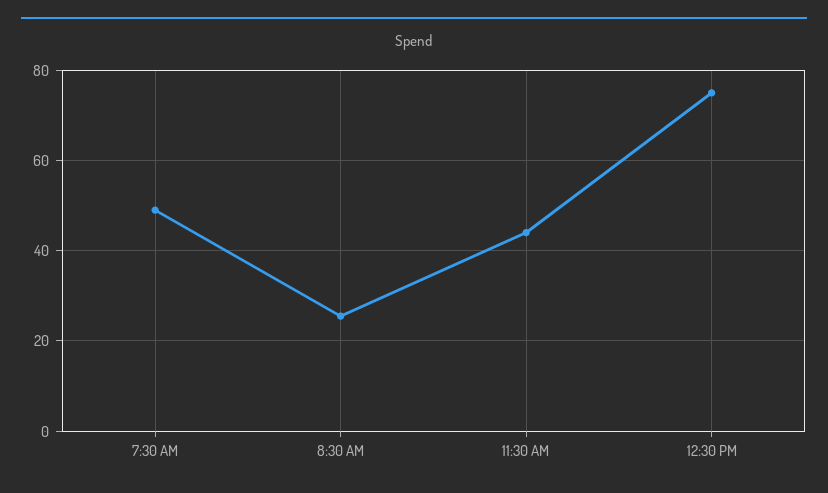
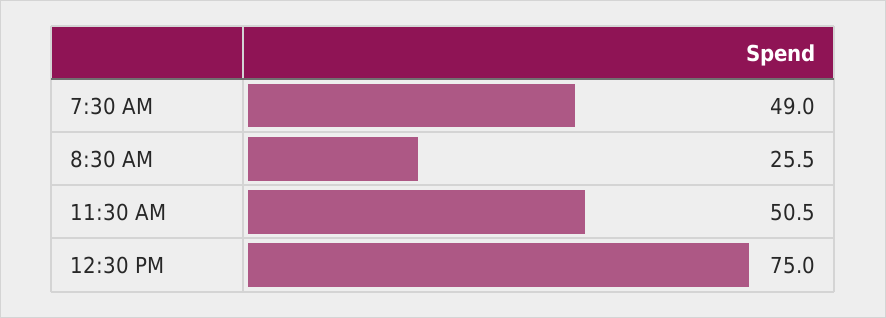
  {
    "7:30 AM": 49,
    "8:30 AM": 25.5,
-   "11:30 AM": 44,
+   "11:30 AM": 50.5,
    "12:30 PM": 75
  }

